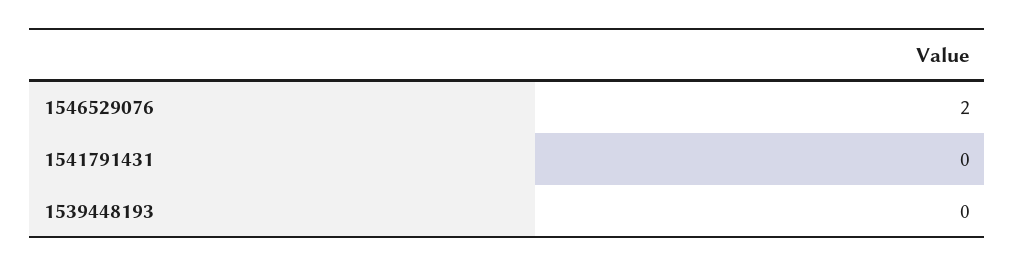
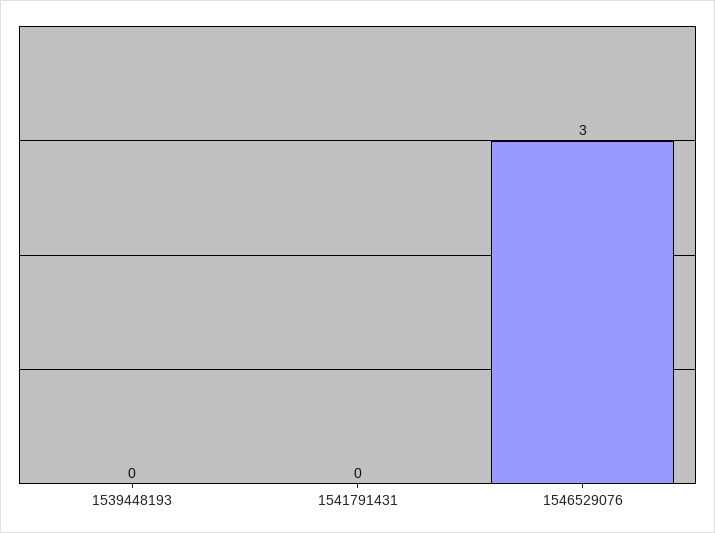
  {
-   "1546529076": 2,
+   "1546529076": 3,
    "1541791431": 0,
    "1539448193": 0
  }

